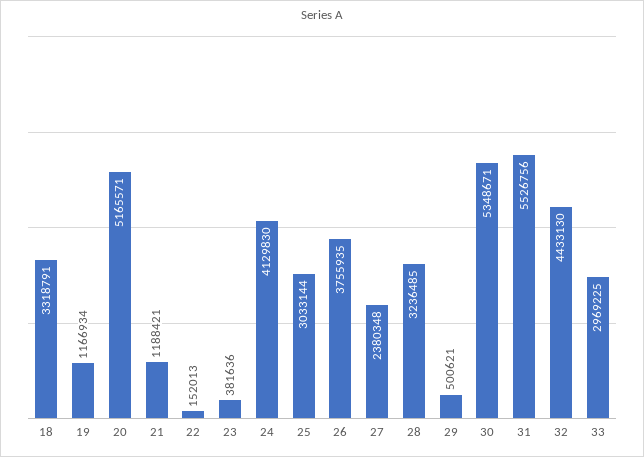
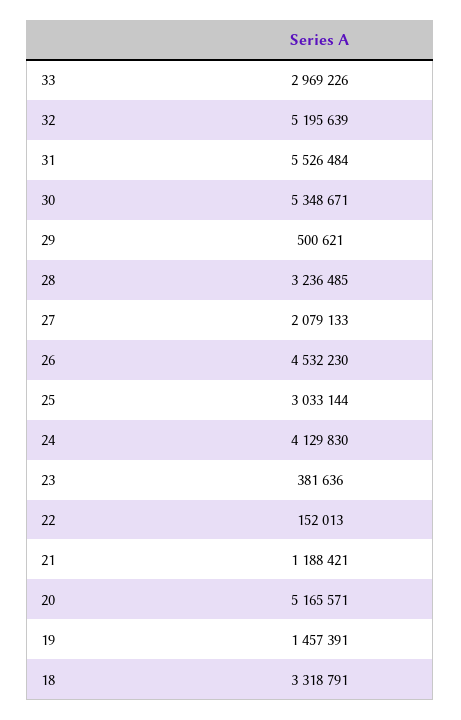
  {
    "18": 3318791,
-   "19": 1166934,
+   "19": 1457391,
    "20": 5165571,
    "21": 1188421,
    "22": 152013,
    "23": 381636,
    "24": 4129830,
    "25": 3033144,
-   "26": 3755935,
+   "26": 4532230,
-   "27": 2380348,
+   "27": 2079133,
    "28": 3236485,
    "29": 500621,
    "30": 5348671,
-   "31": 5526756,
+   "31": 5526484,
-   "32": 4433130,
+   "32": 5195639,
-   "33": 2969225
+   "33": 2969226
  }

